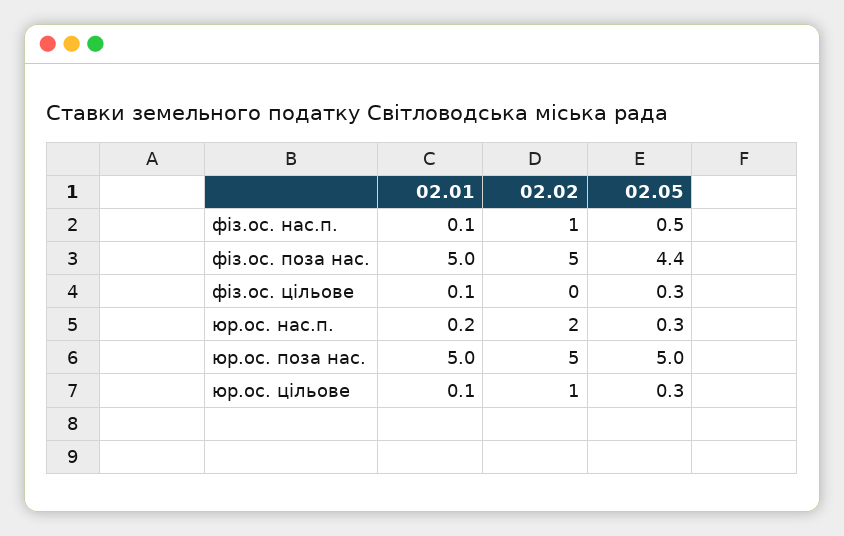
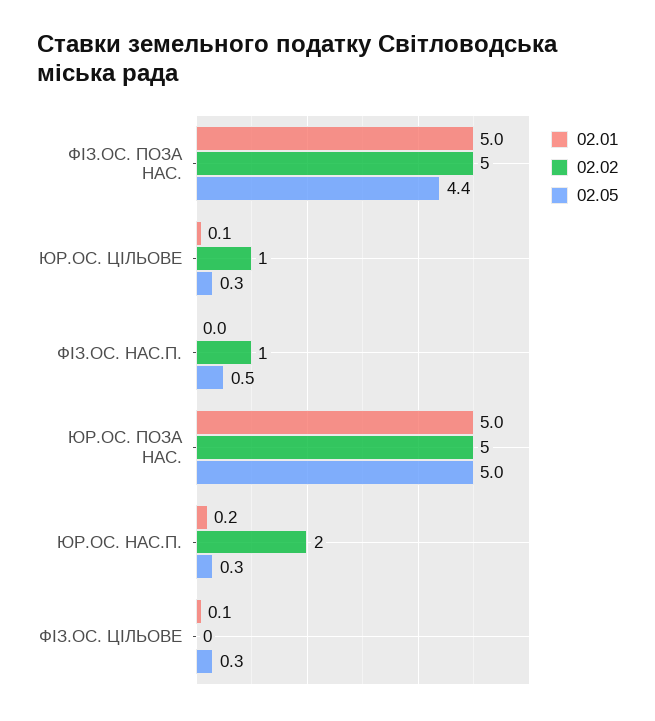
  {
    "02.01": {
-     "фіз.ос. нас.п.": 0.1,
+     "фіз.ос. нас.п.": 0,
      "фіз.ос. поза нас.": 5,
      "фіз.ос. цільове": 0.1,
      "юр.ос. нас.п.": 0.2,
      "юр.ос. поза нас.": 5,
      "юр.ос. цільове": 0.1
    },
    "02.02": {
      "фіз.ос. нас.п.": 1,
      "фіз.ос. поза нас.": 5,
      "фіз.ос. цільове": 0,
      "юр.ос. нас.п.": 2,
      "юр.ос. поза нас.": 5,
      "юр.ос. цільове": 1
    },
    "02.05": {
      "фіз.ос. нас.п.": 0.5,
      "фіз.ос. поза нас.": 4.4,
      "фіз.ос. цільове": 0.3,
      "юр.ос. нас.п.": 0.3,
      "юр.ос. поза нас.": 5,
      "юр.ос. цільове": 0.3
    }
  }

